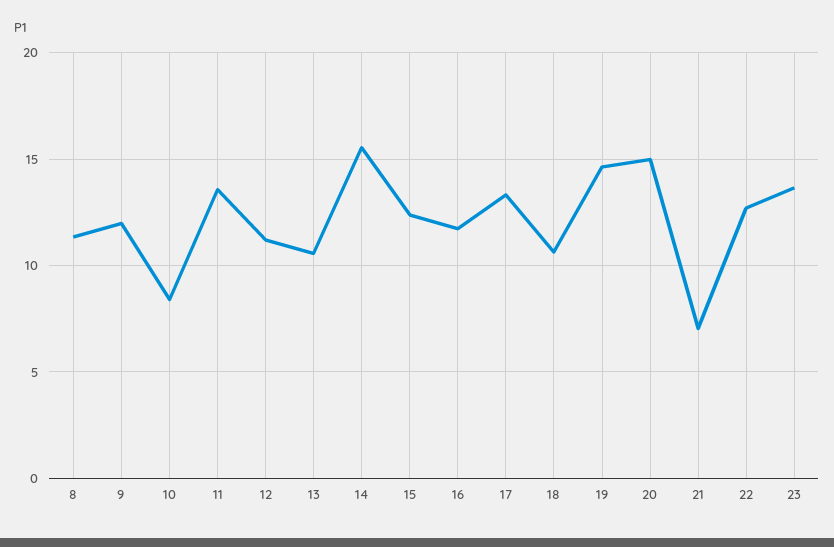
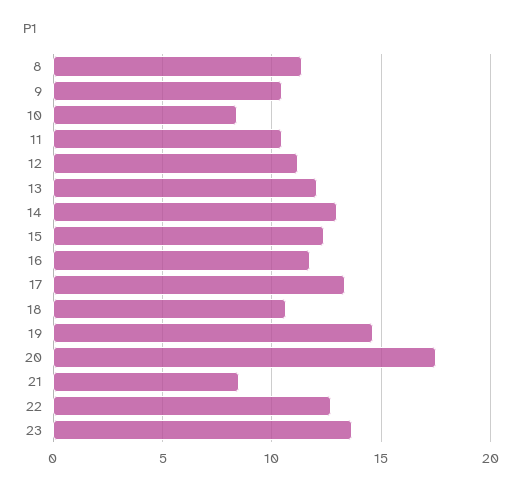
  {
    "8": 11.5,
-   "9": 12,
+   "9": 10.5,
    "10": 8.5,
-   "11": 13.5,
+   "11": 10.5,
    "12": 11,
-   "13": 10.5,
+   "13": 12,
-   "14": 15.5,
+   "14": 13,
    "15": 12.5,
    "16": 11.5,
    "17": 13.5,
    "18": 10.5,
    "19": 14.5,
-   "20": 15,
+   "20": 17.5,
-   "21": 7,
+   "21": 8.5,
    "22": 12.5,
    "23": 13.5
  }

